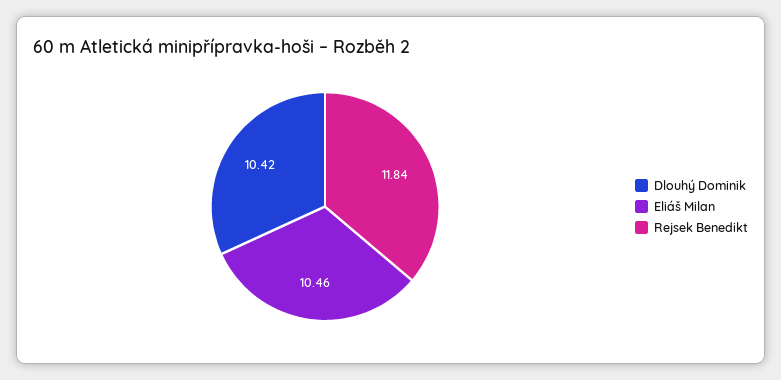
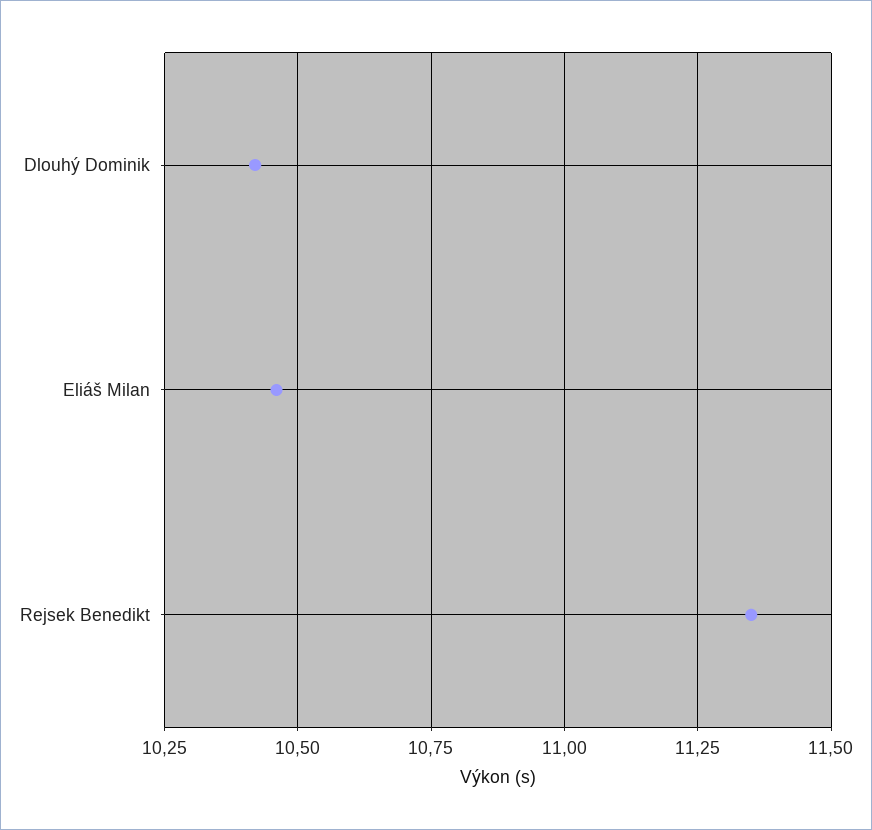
  {
    "Dlouhý Dominik": 10.42,
    "Eliáš Milan": 10.46,
-   "Rejsek Benedikt": 11.84
+   "Rejsek Benedikt": 11.35
  }

